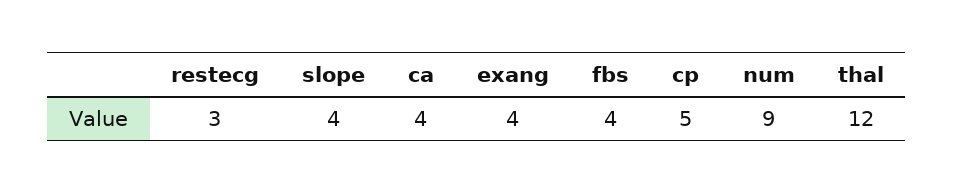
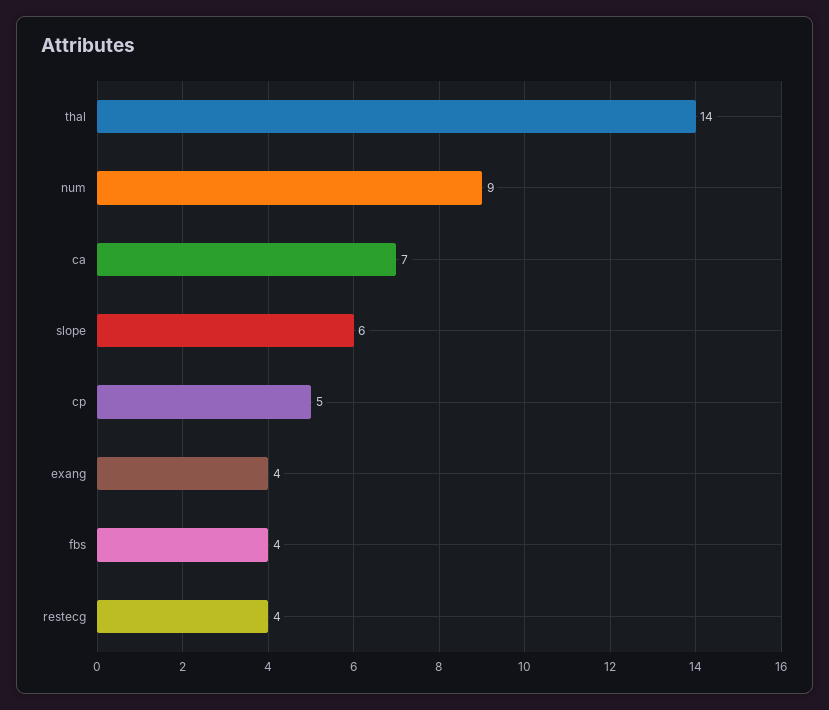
  {
-   "restecg": 3,
+   "restecg": 4,
-   "slope": 4,
+   "slope": 6,
-   "ca": 4,
+   "ca": 7,
    "exang": 4,
    "fbs": 4,
    "cp": 5,
    "num": 9,
-   "thal": 12
+   "thal": 14
  }

